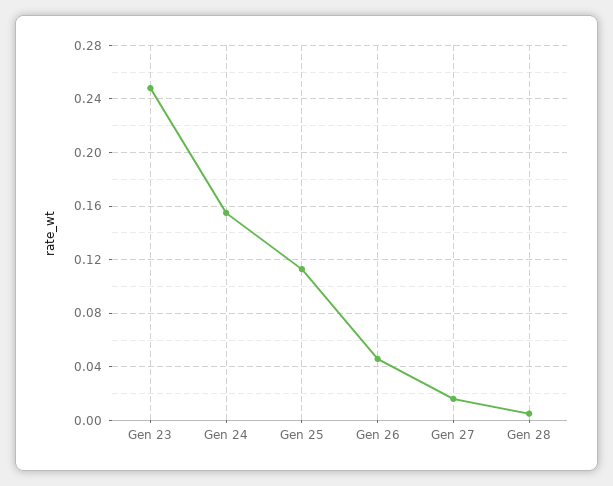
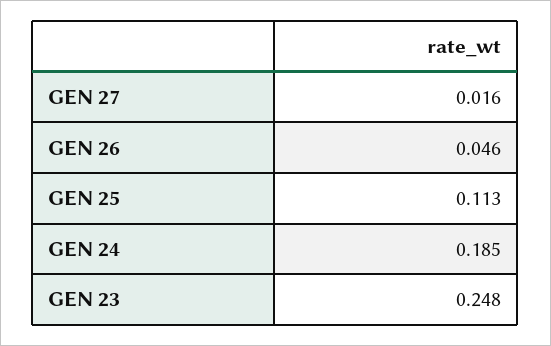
  {
    "Gen 23": 0.248,
-   "Gen 24": 0.155,
+   "Gen 24": 0.185,
    "Gen 25": 0.113,
    "Gen 26": 0.046,
-   "Gen 27": 0.016,
+   "Gen 27": 0.016
-   "Gen 28": 0.005
  }

